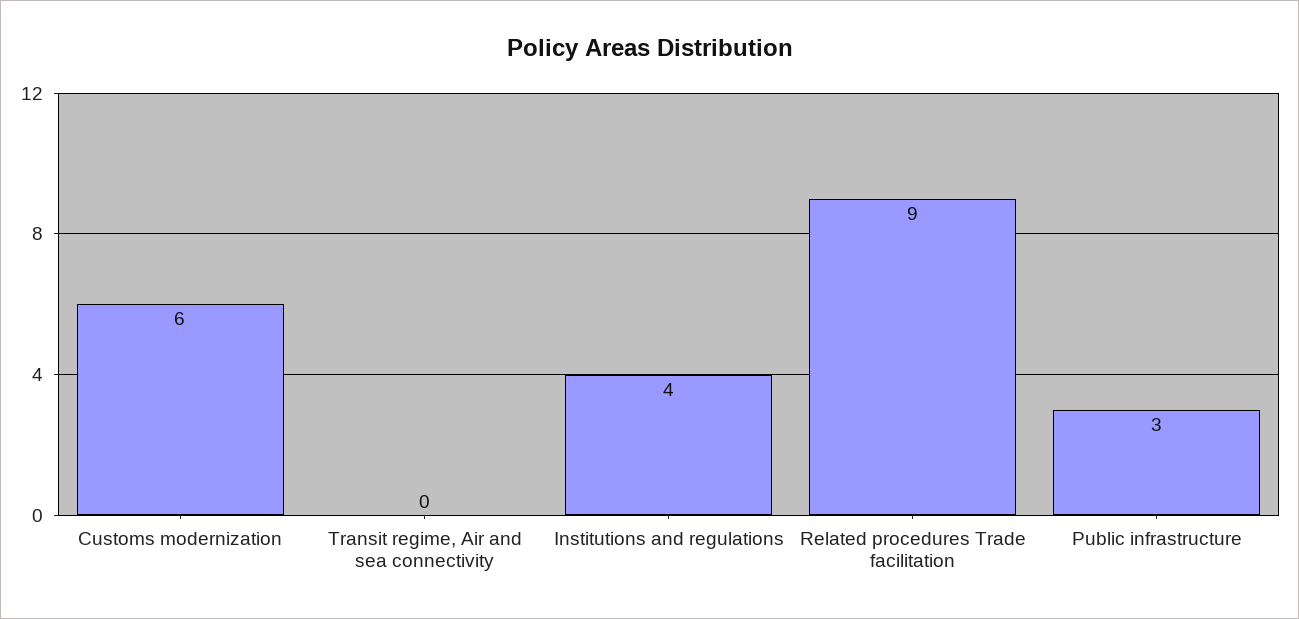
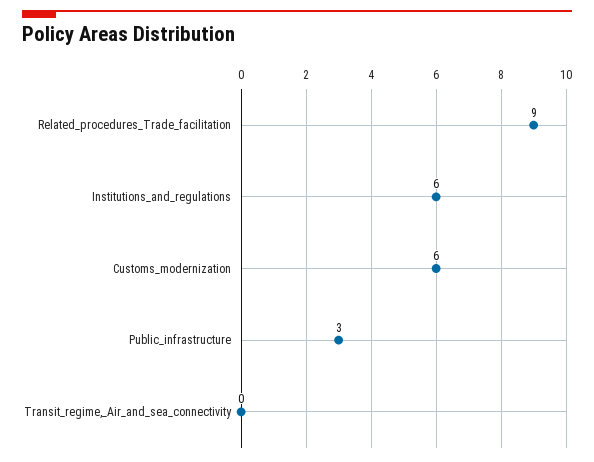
  {
    "Customs modernization": 6,
    "Transit regime, Air and sea connectivity": 0,
-   "Institutions and regulations": 4,
+   "Institutions and regulations": 6,
    "Related procedures Trade facilitation": 9,
    "Public infrastructure": 3
  }

